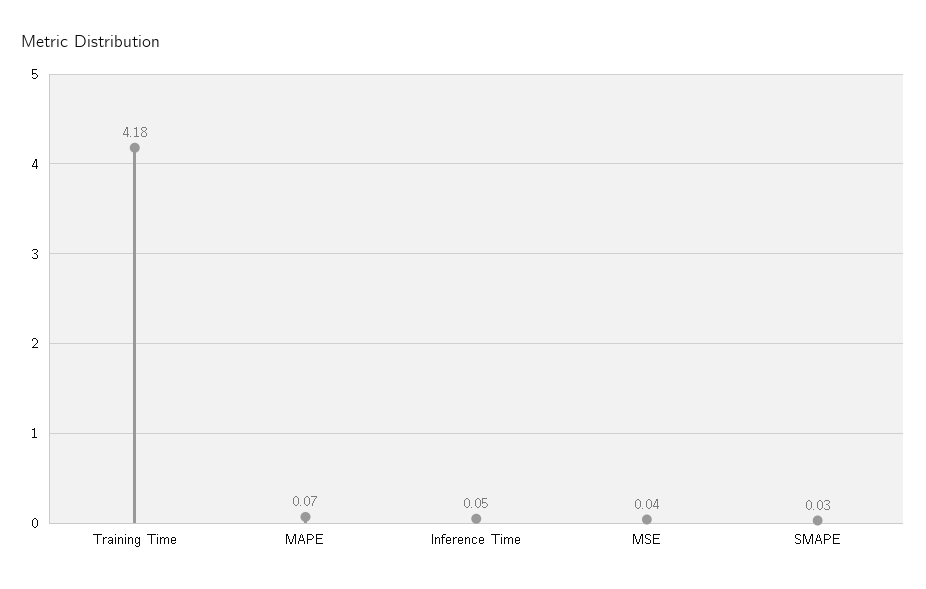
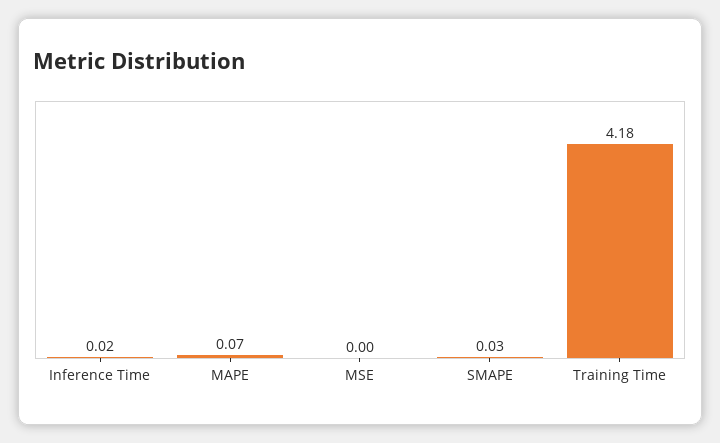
  {
    "Training Time": 4.18,
    "MAPE": 0.07,
-   "Inference Time": 0.05,
+   "Inference Time": 0.02,
-   "MSE": 0.04,
+   "MSE": 0,
    "SMAPE": 0.03
  }

